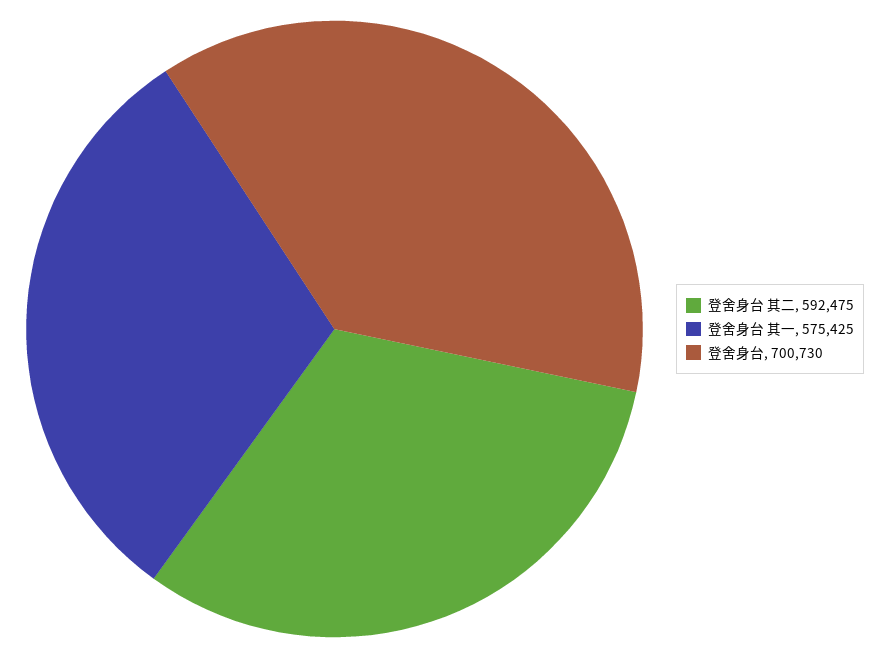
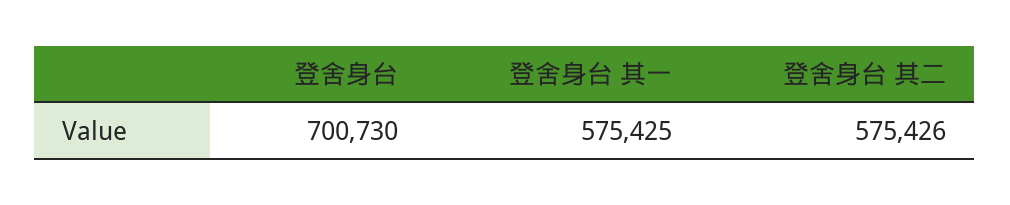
  {
-   "登舍身台 其二": 592475,
+   "登舍身台 其二": 575426,
    "登舍身台 其一": 575425,
    "登舍身台": 700730
  }

